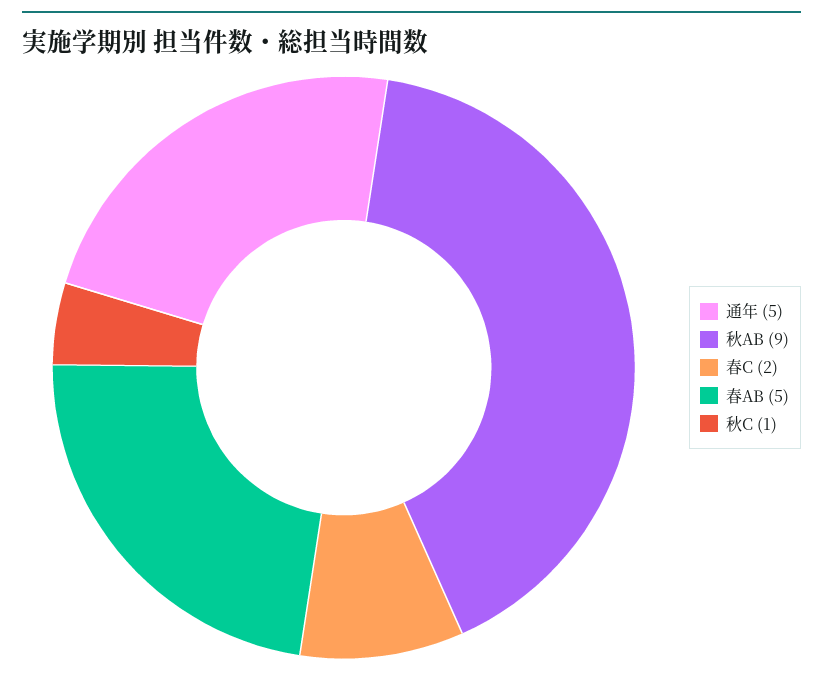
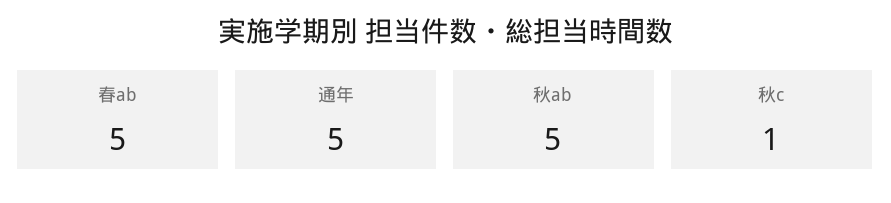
  {
    "通年": 5,
-   "秋AB": 9,
+   "秋AB": 5,
-   "春C": 2,
    "春AB": 5,
    "秋C": 1
  }

